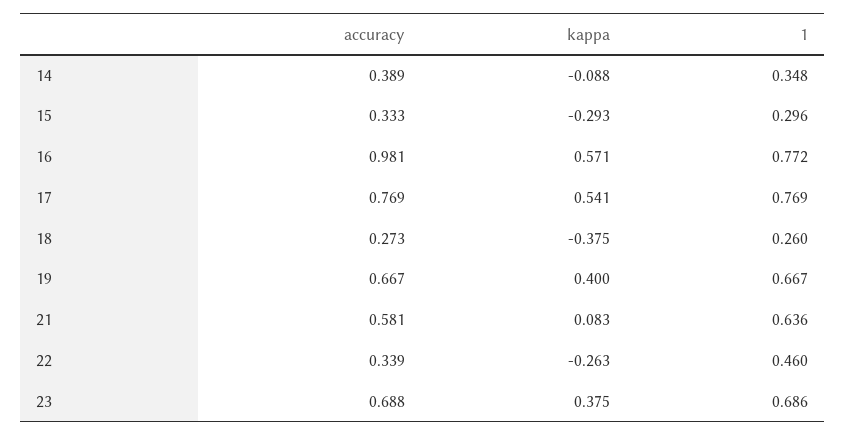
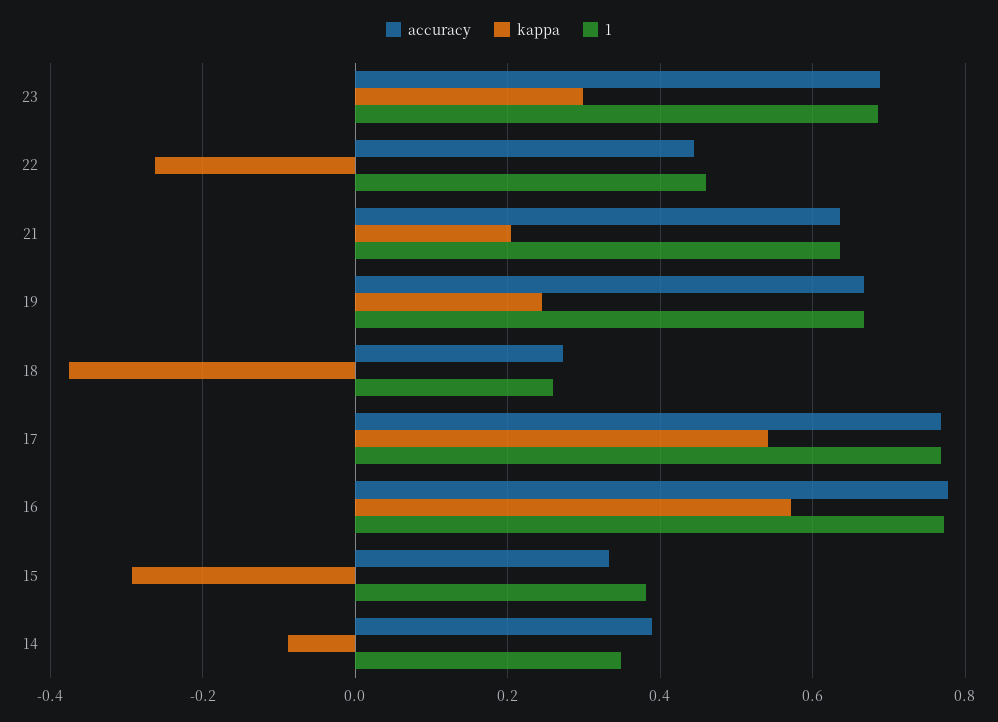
  {
    "accuracy": {
      "14": 0.389,
      "15": 0.333,
-     "16": 0.981,
+     "16": 0.78,
      "17": 0.769,
      "18": 0.273,
      "19": 0.667,
-     "21": 0.581,
+     "21": 0.64,
-     "22": 0.339,
+     "22": 0.44,
      "23": 0.688
    },
    "kappa": {
      "14": -0.088,
      "15": -0.293,
      "16": 0.571,
      "17": 0.541,
      "18": -0.375,
-     "19": 0.4,
+     "19": 0.24,
-     "21": 0.083,
+     "21": 0.2,
      "22": -0.263,
-     "23": 0.375
+     "23": 0.3
    },
    "1": {
      "14": 0.348,
-     "15": 0.296,
+     "15": 0.38,
      "16": 0.772,
      "17": 0.769,
      "18": 0.26,
      "19": 0.667,
      "21": 0.636,
      "22": 0.46,
      "23": 0.686
    }
  }

